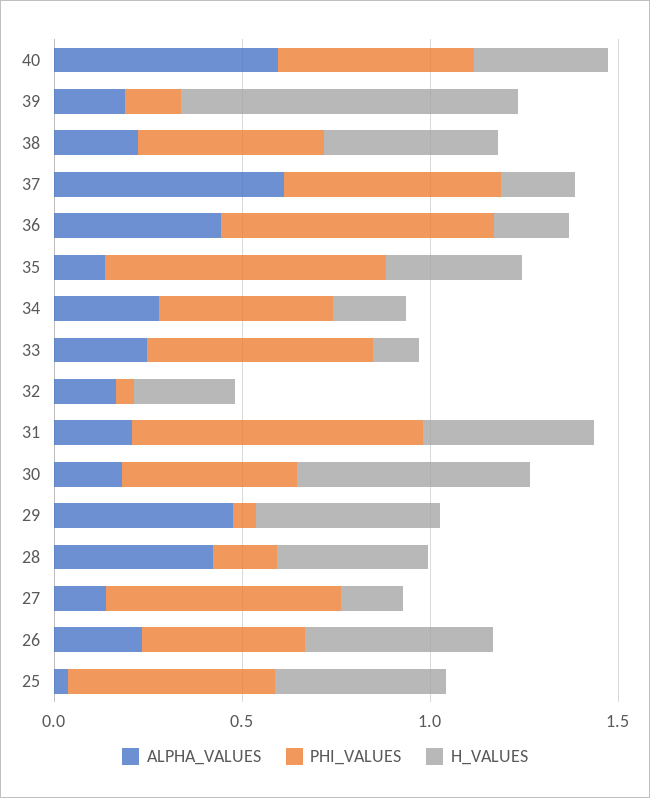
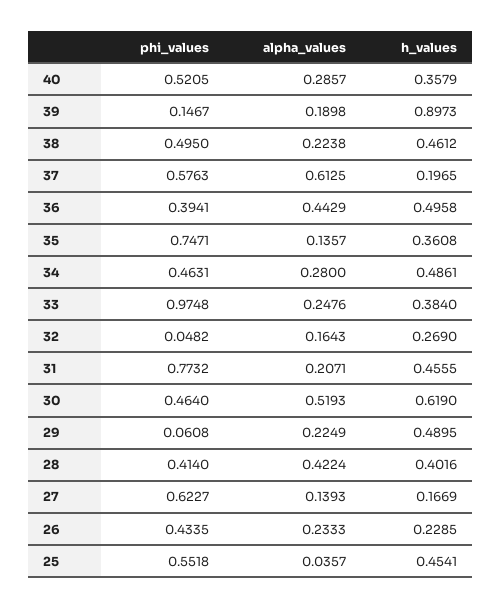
  {
    "ALPHA_VALUES": {
-     "40": 0.6,
+     "40": 0.2857,
      "39": 0.1898,
      "38": 0.2238,
      "37": 0.6125,
      "36": 0.4429,
      "35": 0.1357,
      "34": 0.28,
      "33": 0.2476,
      "32": 0.1643,
      "31": 0.2071,
-     "30": 0.2,
+     "30": 0.5193,
-     "29": 0.5,
+     "29": 0.2249,
      "28": 0.4224,
      "27": 0.1393,
      "26": 0.2333,
      "25": 0.0357
    },
    "PHI_VALUES": {
      "40": 0.5205,
      "39": 0.1467,
      "38": 0.495,
      "37": 0.5763,
-     "36": 0.7,
+     "36": 0.3941,
      "35": 0.7471,
      "34": 0.4631,
-     "33": 0.6,
+     "33": 0.9748,
      "32": 0.0482,
      "31": 0.7732,
      "30": 0.464,
      "29": 0.0608,
-     "28": 0.2,
+     "28": 0.414,
      "27": 0.6227,
      "26": 0.4335,
      "25": 0.5518
    },
    "H_VALUES": {
      "40": 0.3579,
      "39": 0.8973,
      "38": 0.4612,
      "37": 0.1965,
-     "36": 0.2,
+     "36": 0.4958,
      "35": 0.3608,
-     "34": 0.2,
+     "34": 0.4861,
-     "33": 0.1,
+     "33": 0.384,
      "32": 0.269,
      "31": 0.4555,
      "30": 0.619,
      "29": 0.4895,
      "28": 0.4016,
      "27": 0.1669,
-     "26": 0.5,
+     "26": 0.2285,
      "25": 0.4541
    }
  }

